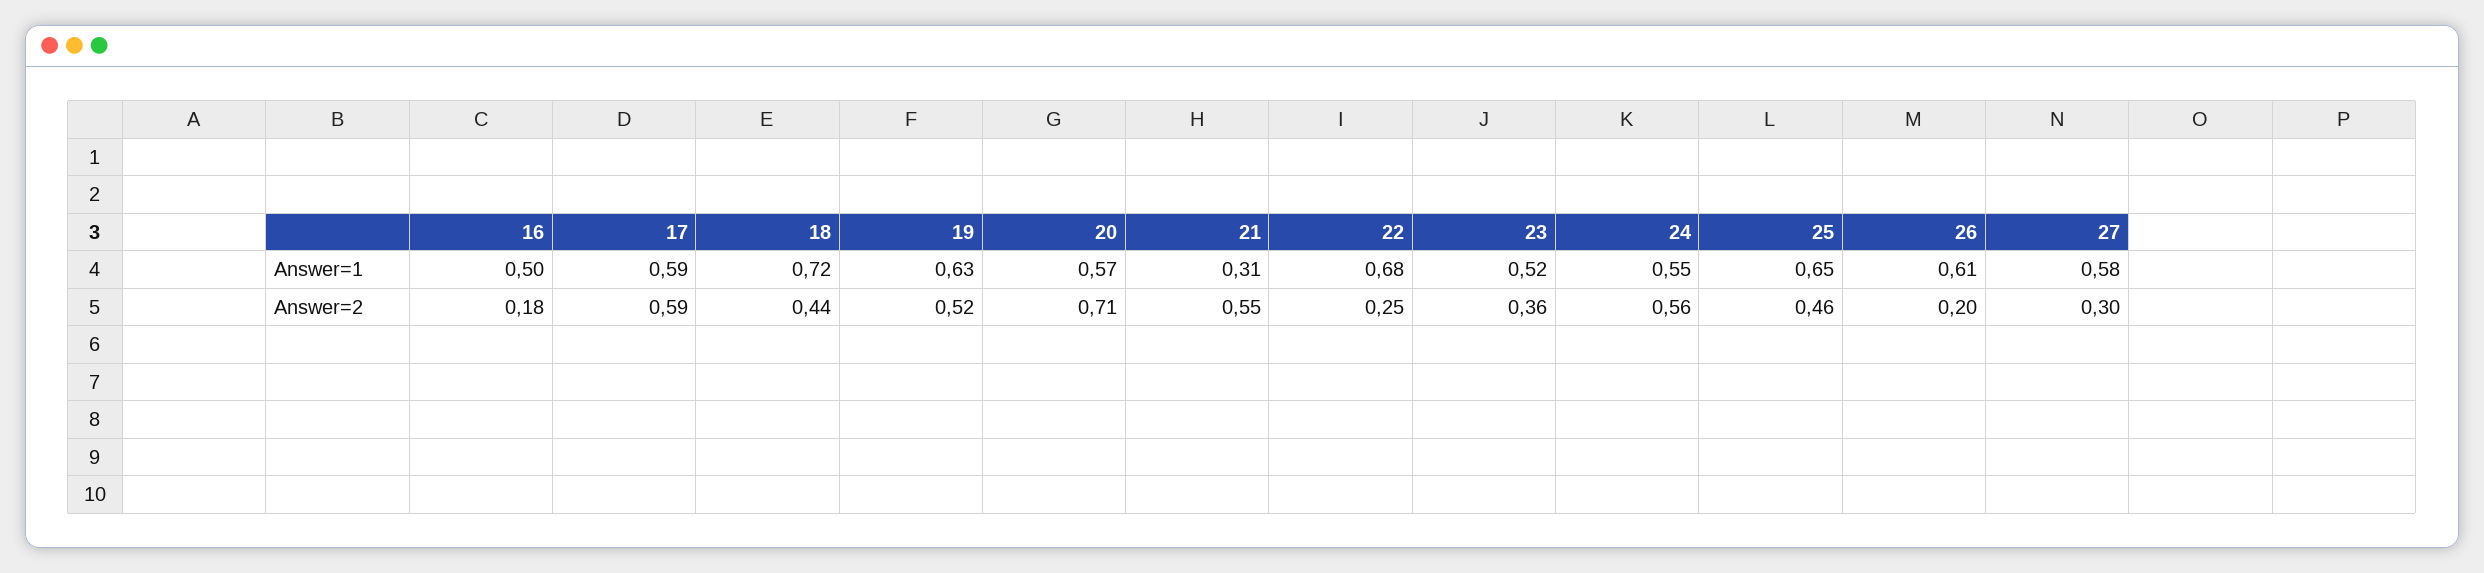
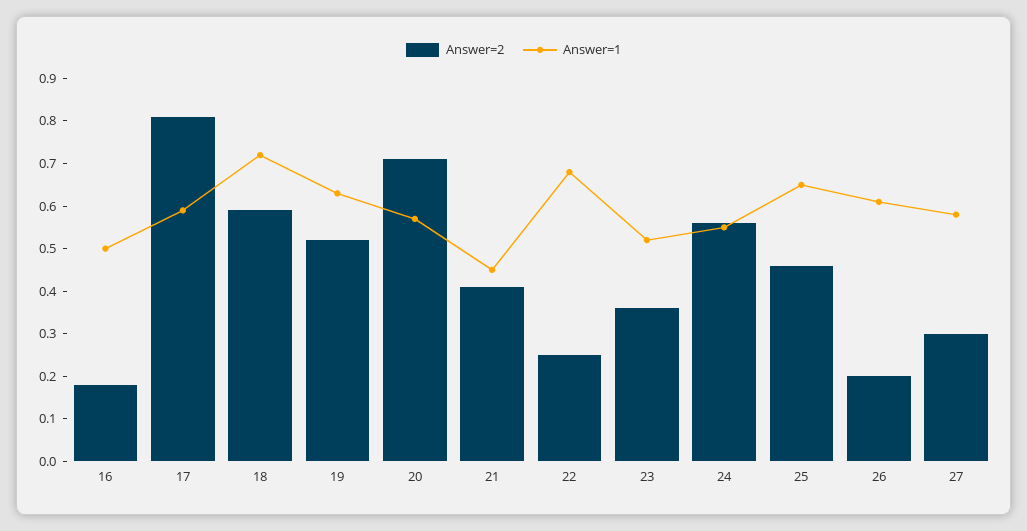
  {
    "Answer=1": {
      "16": 0.5,
      "17": 0.59,
      "18": 0.72,
      "19": 0.63,
      "20": 0.57,
-     "21": 0.31,
+     "21": 0.45,
      "22": 0.68,
      "23": 0.52,
      "24": 0.55,
      "25": 0.65,
      "26": 0.61,
      "27": 0.58
    },
    "Answer=2": {
      "16": 0.18,
-     "17": 0.59,
+     "17": 0.8,
-     "18": 0.44,
+     "18": 0.6,
      "19": 0.52,
      "20": 0.71,
-     "21": 0.55,
+     "21": 0.4,
      "22": 0.25,
      "23": 0.36,
      "24": 0.56,
      "25": 0.46,
      "26": 0.2,
      "27": 0.3
    }
  }

